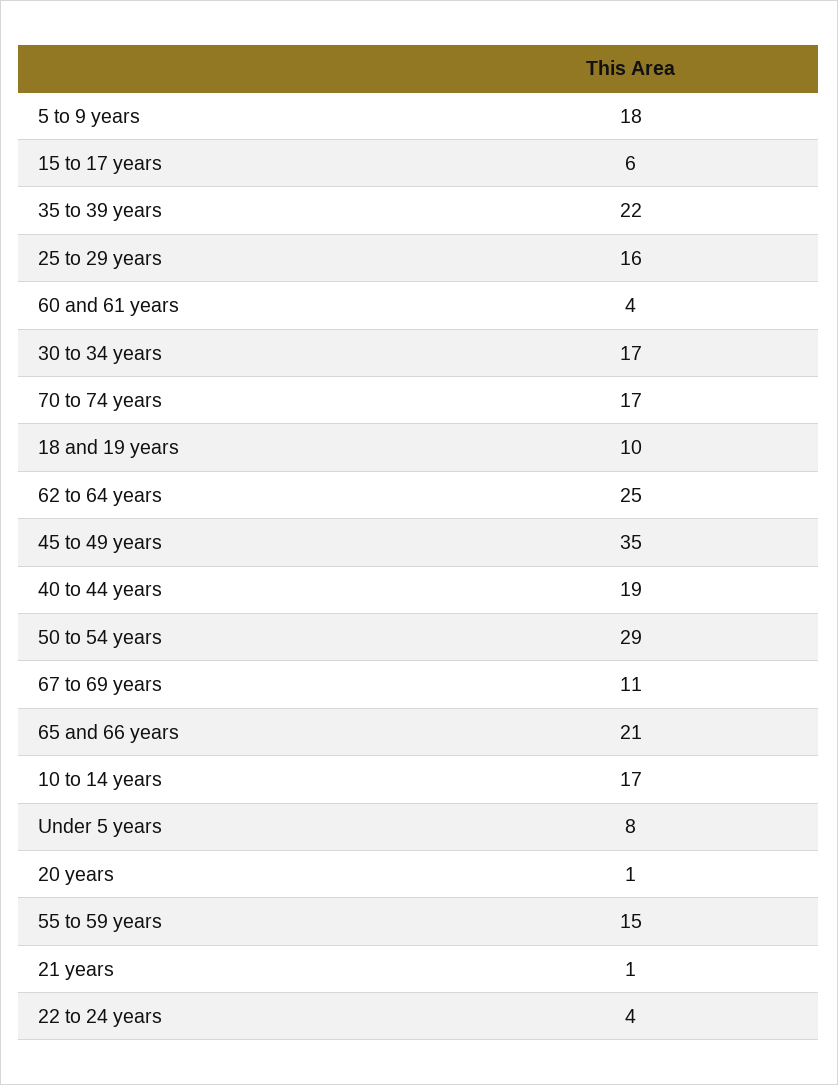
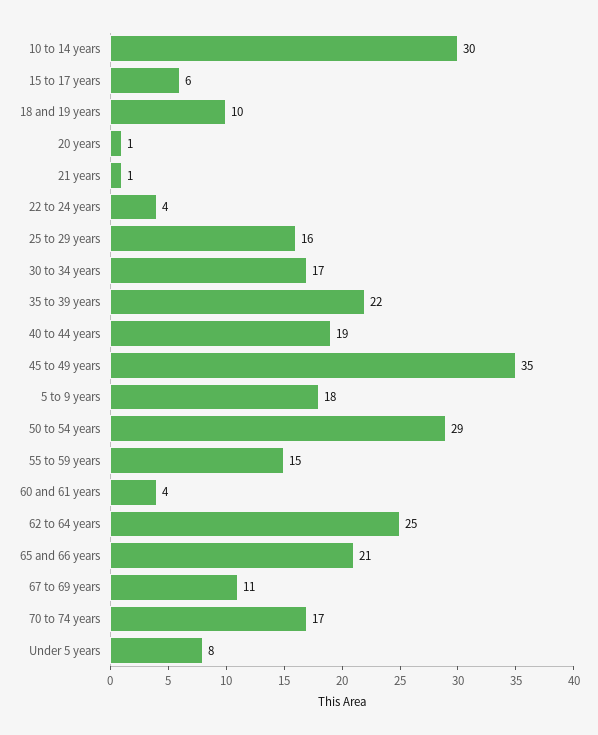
  {
    "5 to 9 years": 18,
    "15 to 17 years": 6,
    "35 to 39 years": 22,
    "25 to 29 years": 16,
    "60 and 61 years": 4,
    "30 to 34 years": 17,
    "70 to 74 years": 17,
    "18 and 19 years": 10,
    "62 to 64 years": 25,
    "45 to 49 years": 35,
    "40 to 44 years": 19,
    "50 to 54 years": 29,
    "67 to 69 years": 11,
    "65 and 66 years": 21,
-   "10 to 14 years": 17,
+   "10 to 14 years": 30,
    "Under 5 years": 8,
    "20 years": 1,
    "55 to 59 years": 15,
    "21 years": 1,
    "22 to 24 years": 4
  }

